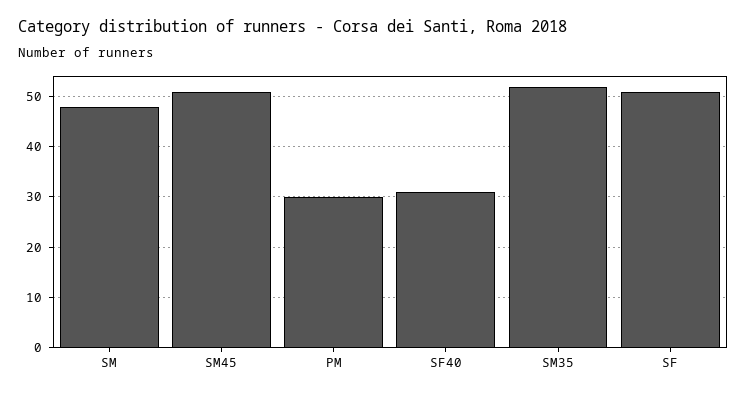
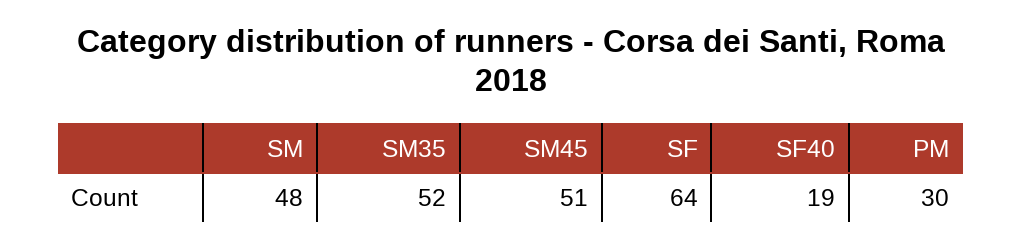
  {
    "SM": 48,
    "SM45": 51,
    "PM": 30,
-   "SF40": 30,
+   "SF40": 19,
    "SM35": 52,
-   "SF": 50
+   "SF": 64
  }

